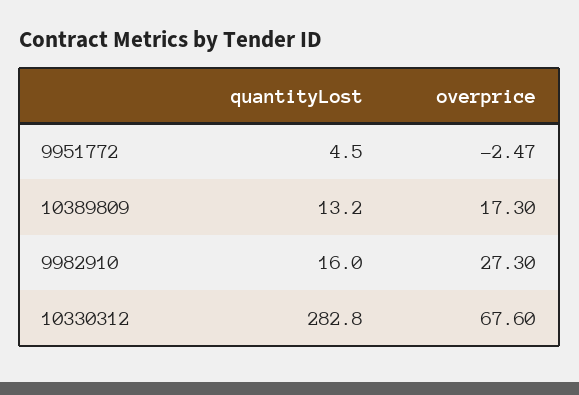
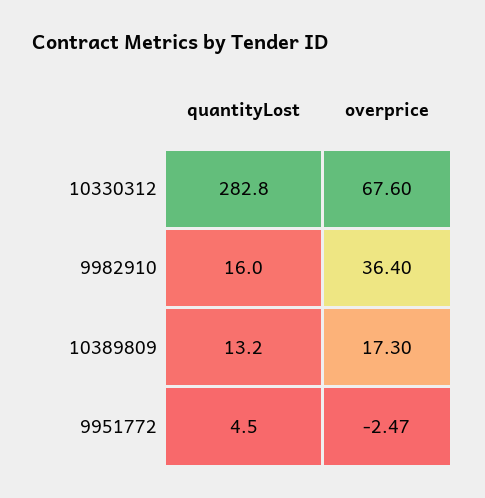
  {
    "quantityLost": {
      "9951772": 4.5,
      "10389809": 13.2,
      "9982910": 16,
      "10330312": 282.8
    },
    "overprice": {
      "9951772": -2.47,
      "10389809": 17.3,
-     "9982910": 27.3,
+     "9982910": 36.4,
      "10330312": 67.6
    }
  }

